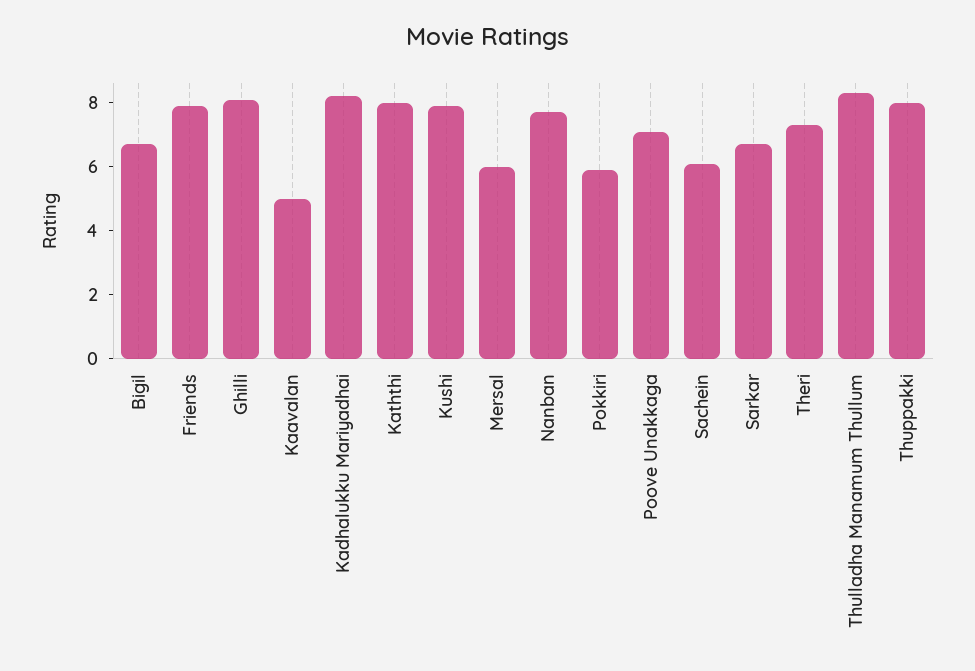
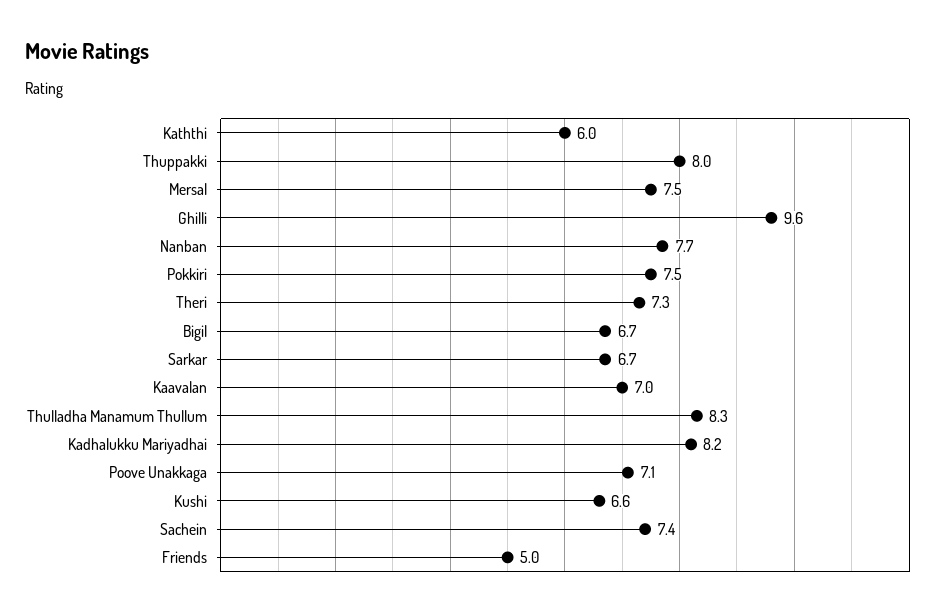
  {
    "Bigil": 6.7,
-   "Friends": 8,
+   "Friends": 5,
-   "Ghilli": 8,
+   "Ghilli": 9.6,
-   "Kaavalan": 5,
+   "Kaavalan": 7,
    "Kadhalukku Mariyadhai": 8.2,
-   "Kaththi": 8,
+   "Kaththi": 6,
-   "Kushi": 8,
+   "Kushi": 6.6,
-   "Mersal": 6,
+   "Mersal": 7.5,
    "Nanban": 7.7,
-   "Pokkiri": 6,
+   "Pokkiri": 7.5,
    "Poove Unakkaga": 7.1,
-   "Sachein": 6,
+   "Sachein": 7.4,
    "Sarkar": 6.7,
    "Theri": 7.3,
    "Thulladha Manamum Thullum": 8.3,
    "Thuppakki": 8
  }

